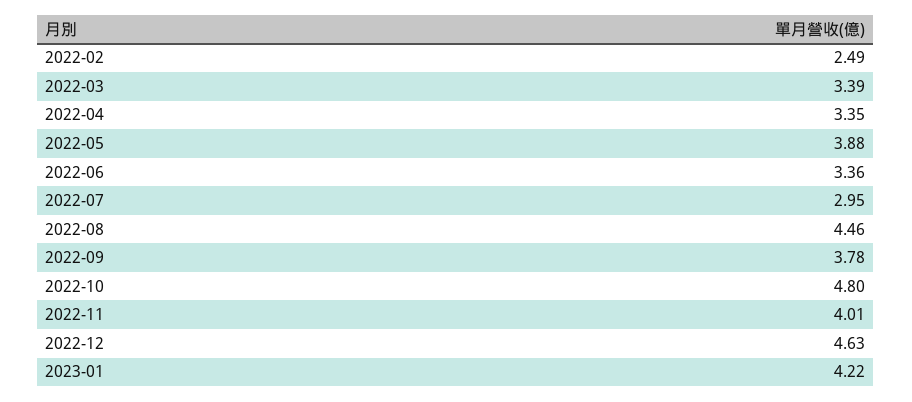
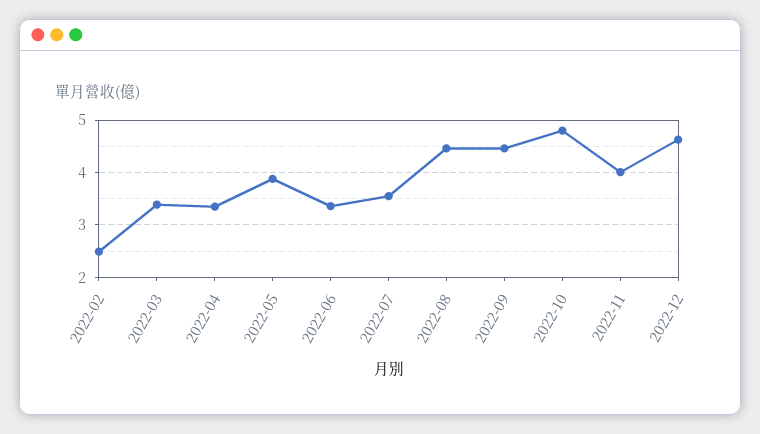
  {
    "2022-02": 2.49,
    "2022-03": 3.39,
    "2022-04": 3.35,
    "2022-05": 3.88,
    "2022-06": 3.36,
-   "2022-07": 2.95,
+   "2022-07": 3.6,
    "2022-08": 4.46,
-   "2022-09": 3.78,
+   "2022-09": 4.4,
    "2022-10": 4.8,
    "2022-11": 4.01,
-   "2022-12": 4.63,
+   "2022-12": 4.63
-   "2023-01": 4.22
  }

